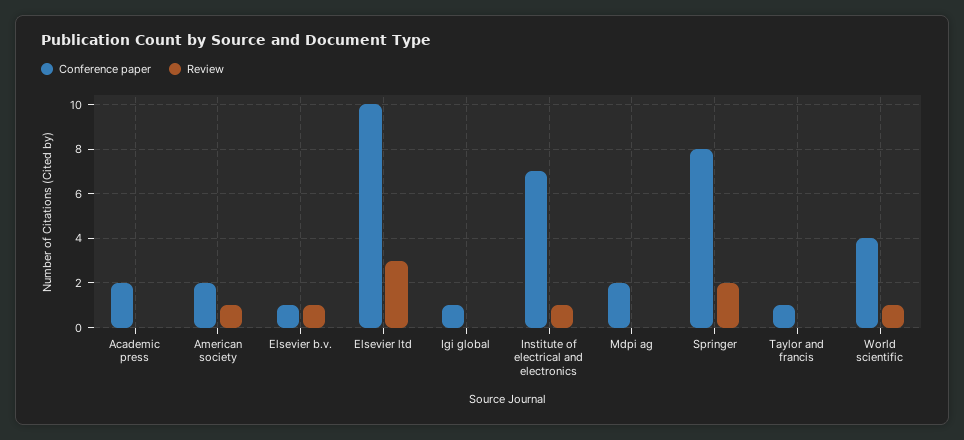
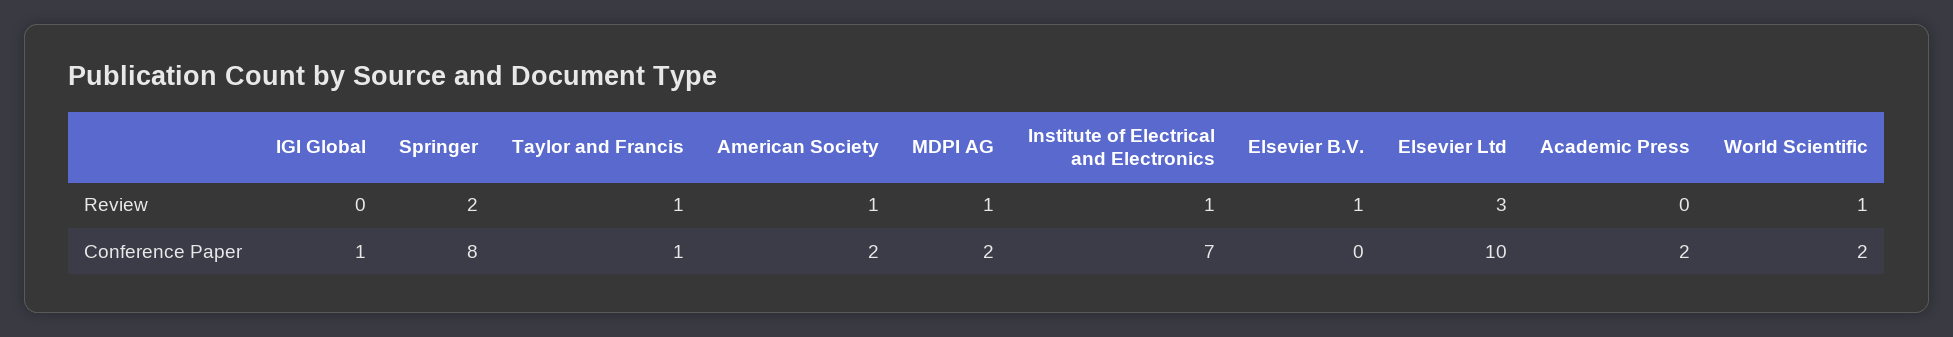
  {
    "Conference paper": {
      "Academic press": 2,
      "American society": 2,
-     "Elsevier b.v.": 1,
+     "Elsevier b.v.": 0,
      "Elsevier ltd": 10,
      "Igi global": 1,
      "Institute of electrical and electronics": 7,
      "Mdpi ag": 2,
      "Springer": 8,
      "Taylor and francis": 1,
-     "World scientific": 4
+     "World scientific": 2
    },
    "Review": {
      "Academic press": 0,
      "American society": 1,
      "Elsevier b.v.": 1,
      "Elsevier ltd": 3,
      "Igi global": 0,
      "Institute of electrical and electronics": 1,
-     "Mdpi ag": 0,
+     "Mdpi ag": 1,
      "Springer": 2,
-     "Taylor and francis": 0,
+     "Taylor and francis": 1,
      "World scientific": 1
    }
  }

